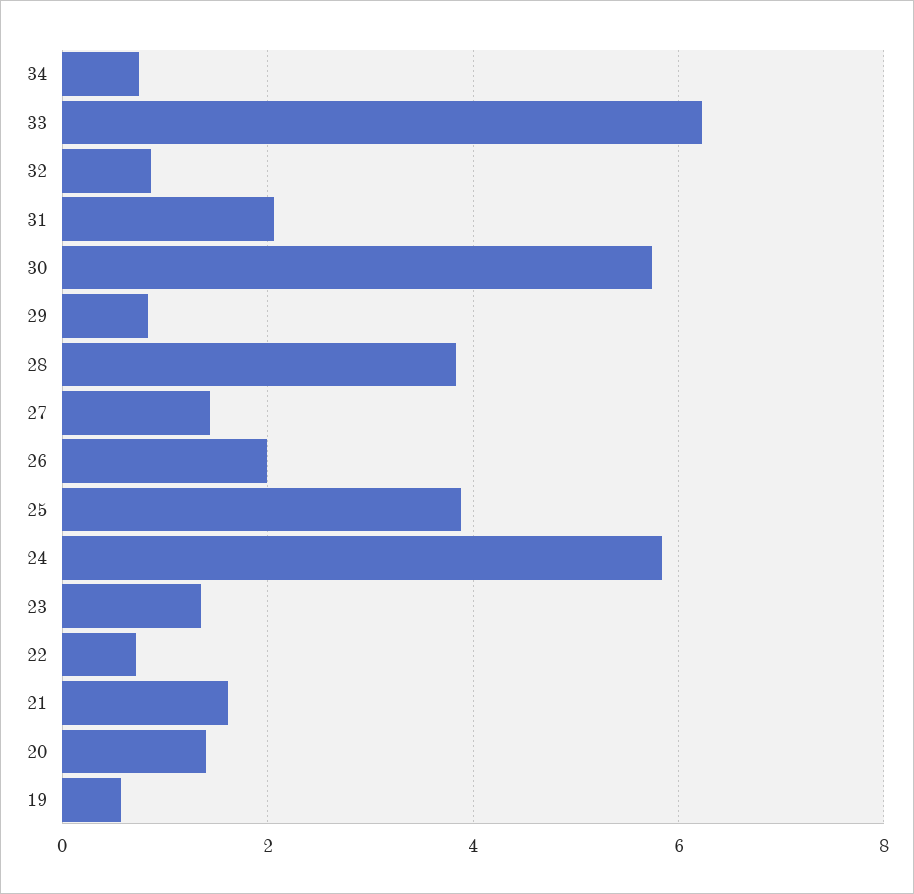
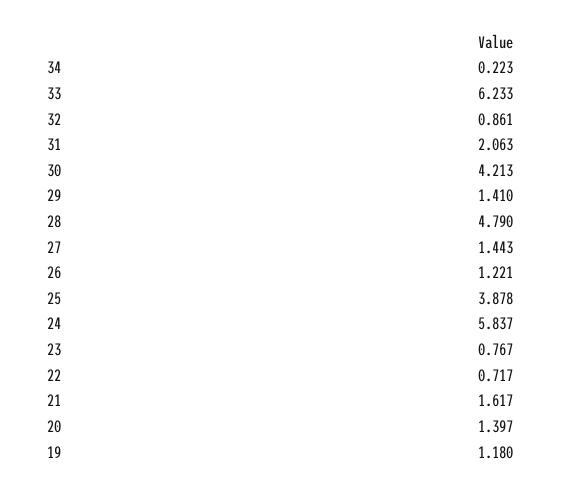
  {
-   "34": 0.8,
+   "34": 0.223,
    "33": 6.233,
    "32": 0.861,
    "31": 2.063,
-   "30": 5.8,
+   "30": 4.213,
-   "29": 0.8,
+   "29": 1.41,
-   "28": 3.8,
+   "28": 4.79,
    "27": 1.443,
-   "26": 2,
+   "26": 1.221,
    "25": 3.878,
    "24": 5.837,
-   "23": 1.4,
+   "23": 0.767,
    "22": 0.717,
    "21": 1.617,
    "20": 1.397,
-   "19": 0.6
+   "19": 1.18
  }

